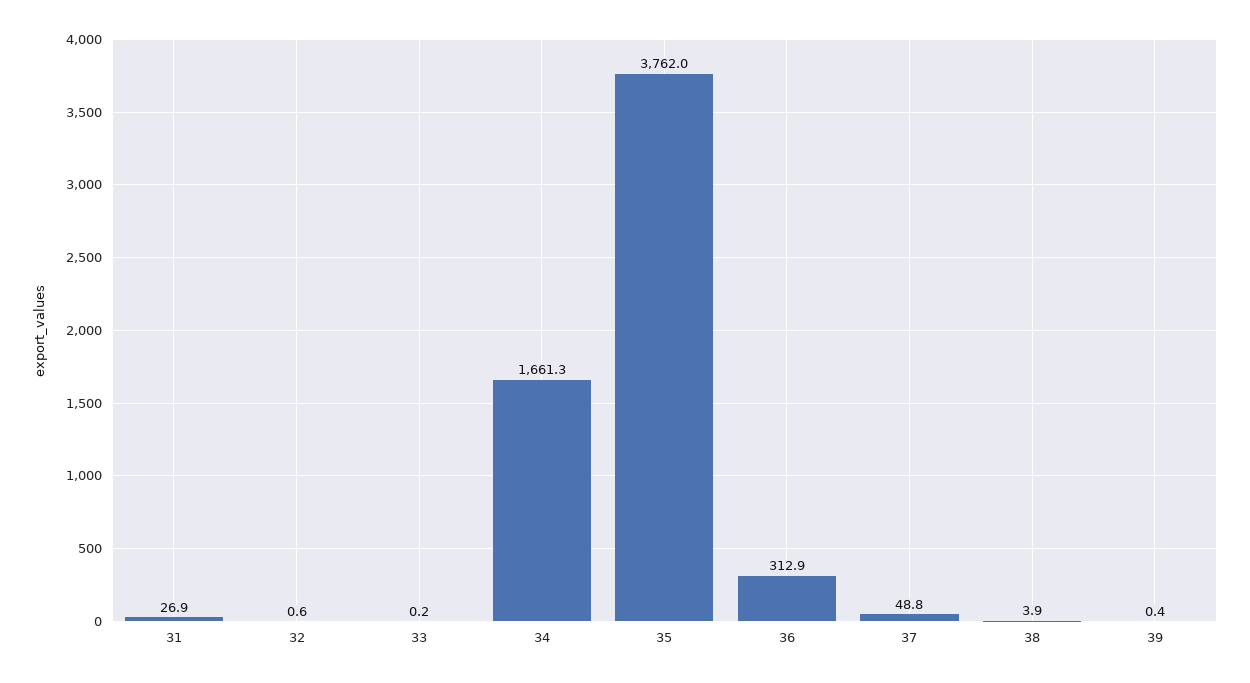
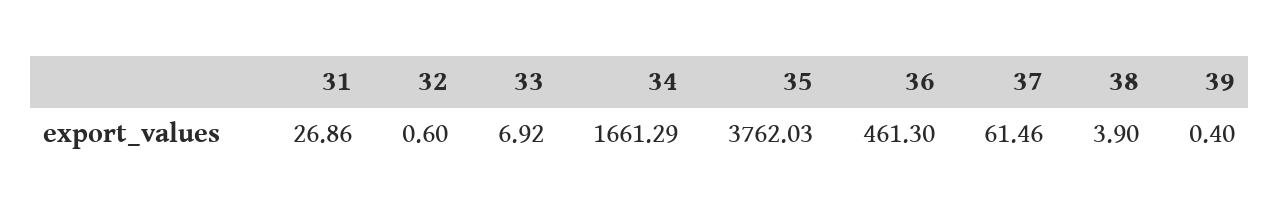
  {
    "31": 26.86,
    "32": 0.6,
-   "33": 0.2,
+   "33": 6.92,
    "34": 1661.29,
    "35": 3762.03,
-   "36": 312.9,
+   "36": 461.3,
-   "37": 48.8,
+   "37": 61.46,
    "38": 3.9,
    "39": 0.4
  }

